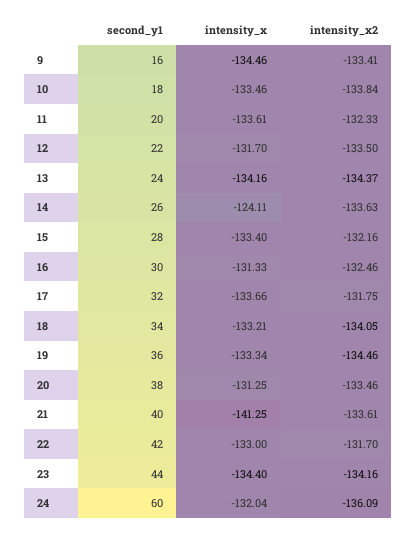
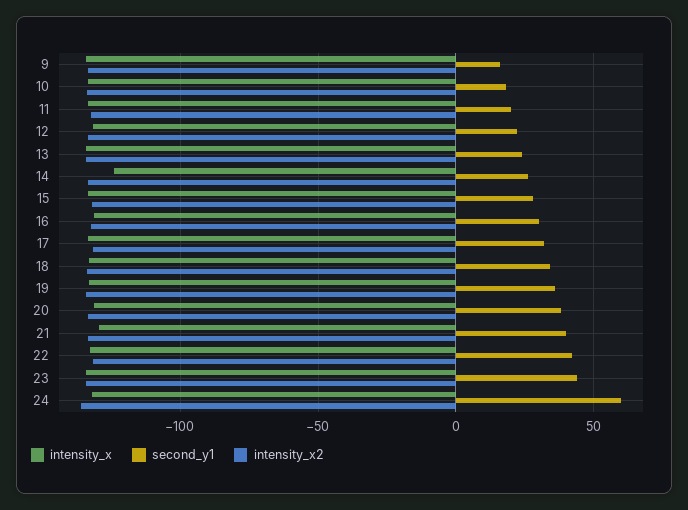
  {
    "second_y1": {
      "9": 16,
      "10": 18,
      "11": 20,
      "12": 22,
      "13": 24,
      "14": 26,
      "15": 28,
      "16": 30,
      "17": 32,
      "18": 34,
      "19": 36,
      "20": 38,
      "21": 40,
      "22": 42,
      "23": 44,
      "24": 60
    },
    "intensity_x": {
      "9": -134.46,
      "10": -133.46,
      "11": -133.61,
      "12": -131.7,
      "13": -134.16,
      "14": -124.11,
      "15": -133.4,
      "16": -131.33,
      "17": -133.66,
      "18": -133.21,
      "19": -133.34,
      "20": -131.25,
-     "21": -141.25,
+     "21": -130,
      "22": -133,
      "23": -134.4,
      "24": -132.04
    },
    "intensity_x2": {
      "9": -133.41,
      "10": -133.84,
      "11": -132.33,
      "12": -133.5,
      "13": -134.37,
      "14": -133.63,
      "15": -132.16,
      "16": -132.46,
      "17": -131.75,
      "18": -134.05,
      "19": -134.46,
      "20": -133.46,
      "21": -133.61,
      "22": -131.7,
      "23": -134.16,
      "24": -136.09
    }
  }

